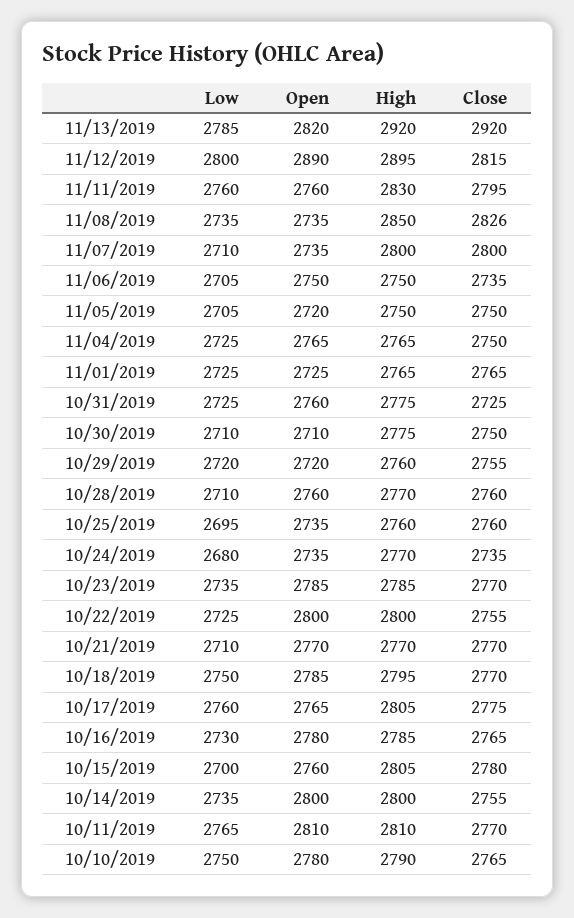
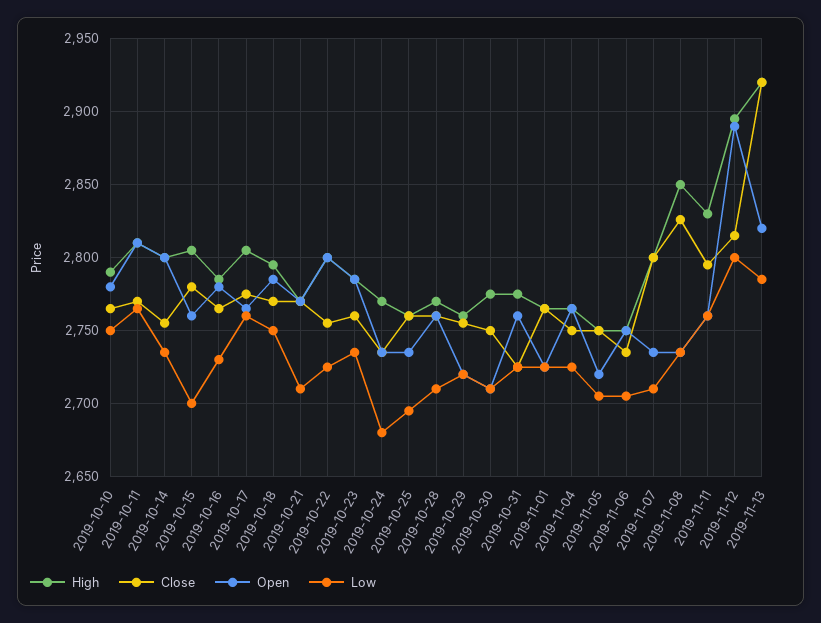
  {
    "Low": {
      "11/13/2019": 2785,
      "11/12/2019": 2800,
      "11/11/2019": 2760,
      "11/08/2019": 2735,
      "11/07/2019": 2710,
      "11/06/2019": 2705,
      "11/05/2019": 2705,
      "11/04/2019": 2725,
      "11/01/2019": 2725,
      "10/31/2019": 2725,
      "10/30/2019": 2710,
      "10/29/2019": 2720,
      "10/28/2019": 2710,
      "10/25/2019": 2695,
      "10/24/2019": 2680,
      "10/23/2019": 2735,
      "10/22/2019": 2725,
      "10/21/2019": 2710,
      "10/18/2019": 2750,
      "10/17/2019": 2760,
      "10/16/2019": 2730,
      "10/15/2019": 2700,
      "10/14/2019": 2735,
      "10/11/2019": 2765,
      "10/10/2019": 2750
    },
    "Open": {
      "11/13/2019": 2820,
      "11/12/2019": 2890,
      "11/11/2019": 2760,
      "11/08/2019": 2735,
      "11/07/2019": 2735,
      "11/06/2019": 2750,
      "11/05/2019": 2720,
      "11/04/2019": 2765,
      "11/01/2019": 2725,
      "10/31/2019": 2760,
      "10/30/2019": 2710,
      "10/29/2019": 2720,
      "10/28/2019": 2760,
      "10/25/2019": 2735,
      "10/24/2019": 2735,
      "10/23/2019": 2785,
      "10/22/2019": 2800,
      "10/21/2019": 2770,
      "10/18/2019": 2785,
      "10/17/2019": 2765,
      "10/16/2019": 2780,
      "10/15/2019": 2760,
      "10/14/2019": 2800,
      "10/11/2019": 2810,
      "10/10/2019": 2780
    },
    "High": {
      "11/13/2019": 2920,
      "11/12/2019": 2895,
      "11/11/2019": 2830,
      "11/08/2019": 2850,
      "11/07/2019": 2800,
      "11/06/2019": 2750,
      "11/05/2019": 2750,
      "11/04/2019": 2765,
      "11/01/2019": 2765,
      "10/31/2019": 2775,
      "10/30/2019": 2775,
      "10/29/2019": 2760,
      "10/28/2019": 2770,
      "10/25/2019": 2760,
      "10/24/2019": 2770,
      "10/23/2019": 2785,
      "10/22/2019": 2800,
      "10/21/2019": 2770,
      "10/18/2019": 2795,
      "10/17/2019": 2805,
      "10/16/2019": 2785,
      "10/15/2019": 2805,
      "10/14/2019": 2800,
      "10/11/2019": 2810,
      "10/10/2019": 2790
    },
    "Close": {
      "11/13/2019": 2920,
      "11/12/2019": 2815,
      "11/11/2019": 2795,
      "11/08/2019": 2826,
      "11/07/2019": 2800,
      "11/06/2019": 2735,
      "11/05/2019": 2750,
      "11/04/2019": 2750,
      "11/01/2019": 2765,
      "10/31/2019": 2725,
      "10/30/2019": 2750,
      "10/29/2019": 2755,
      "10/28/2019": 2760,
      "10/25/2019": 2760,
      "10/24/2019": 2735,
-     "10/23/2019": 2770,
+     "10/23/2019": 2760,
      "10/22/2019": 2755,
      "10/21/2019": 2770,
      "10/18/2019": 2770,
      "10/17/2019": 2775,
      "10/16/2019": 2765,
      "10/15/2019": 2780,
      "10/14/2019": 2755,
      "10/11/2019": 2770,
      "10/10/2019": 2765
    }
  }

